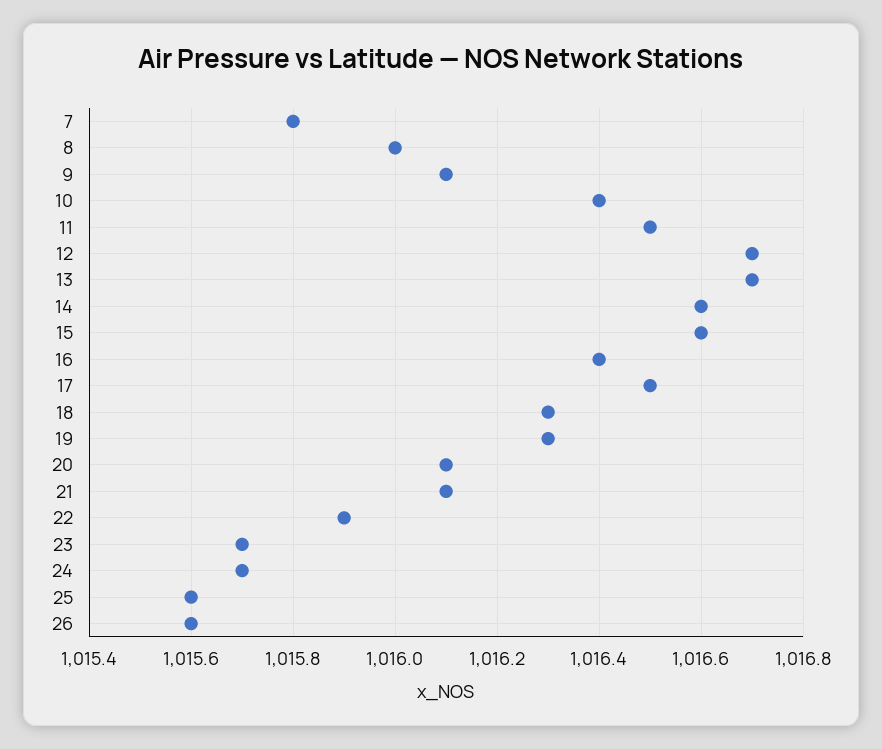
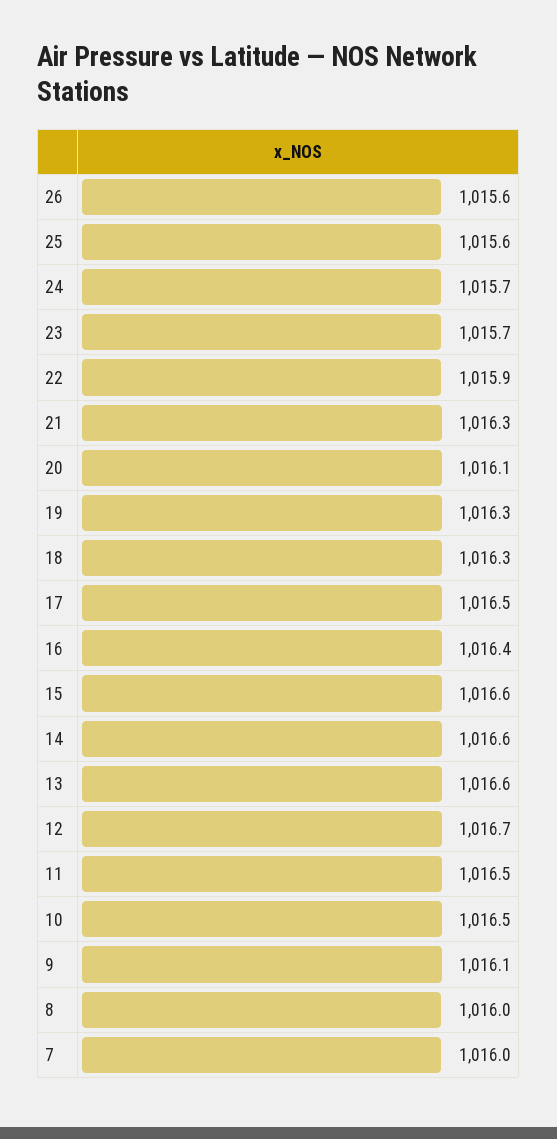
  {
-   "7": 1015.8,
+   "7": 1016,
    "8": 1016,
    "9": 1016.1,
-   "10": 1016.4,
+   "10": 1016.5,
    "11": 1016.5,
    "12": 1016.7,
-   "13": 1016.7,
+   "13": 1016.6,
    "14": 1016.6,
    "15": 1016.6,
    "16": 1016.4,
    "17": 1016.5,
    "18": 1016.3,
    "19": 1016.3,
    "20": 1016.1,
-   "21": 1016.1,
+   "21": 1016.3,
    "22": 1015.9,
    "23": 1015.7,
    "24": 1015.7,
    "25": 1015.6,
    "26": 1015.6
  }

